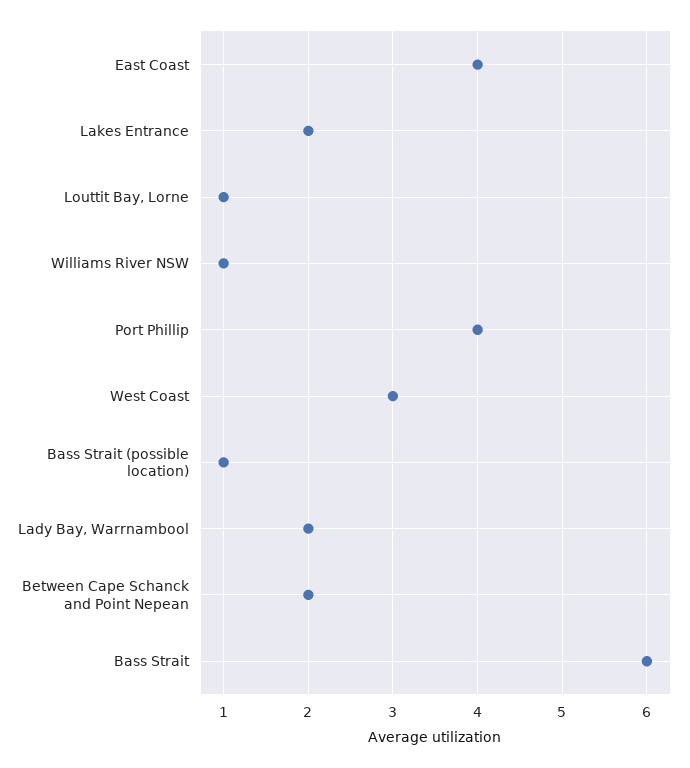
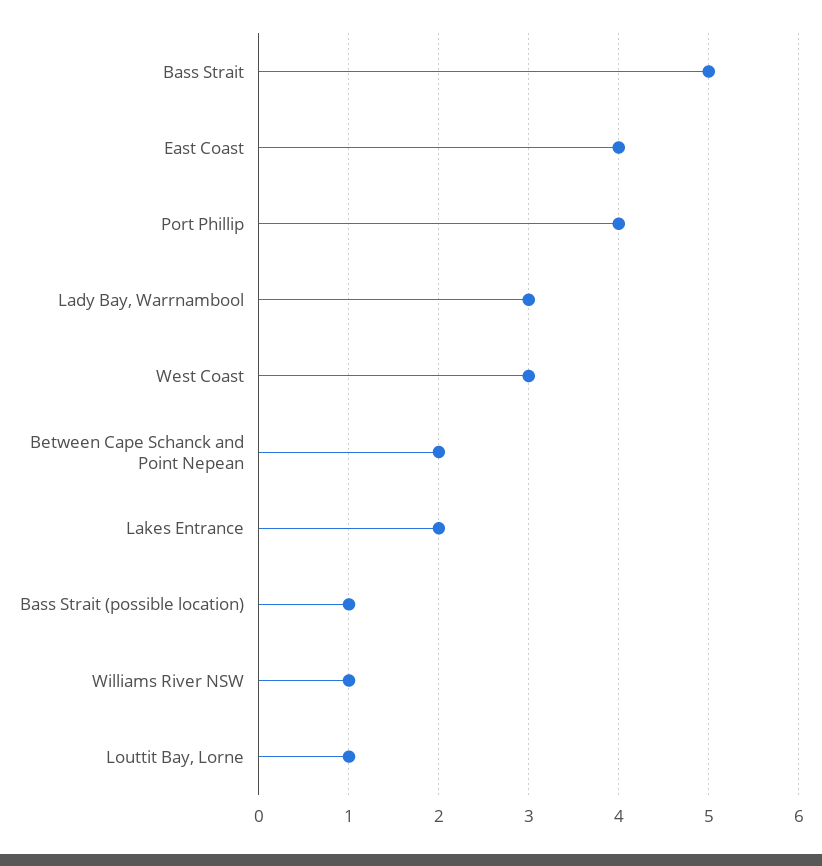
  {
    "East Coast": 4,
    "Lakes Entrance": 2,
    "Louttit Bay, Lorne": 1,
    "Williams River NSW": 1,
    "Port Phillip": 4,
    "West Coast": 3,
    "Bass Strait (possible location)": 1,
-   "Lady Bay, Warrnambool": 2,
+   "Lady Bay, Warrnambool": 3,
    "Between Cape Schanck and Point Nepean": 2,
-   "Bass Strait": 6
+   "Bass Strait": 5
  }

